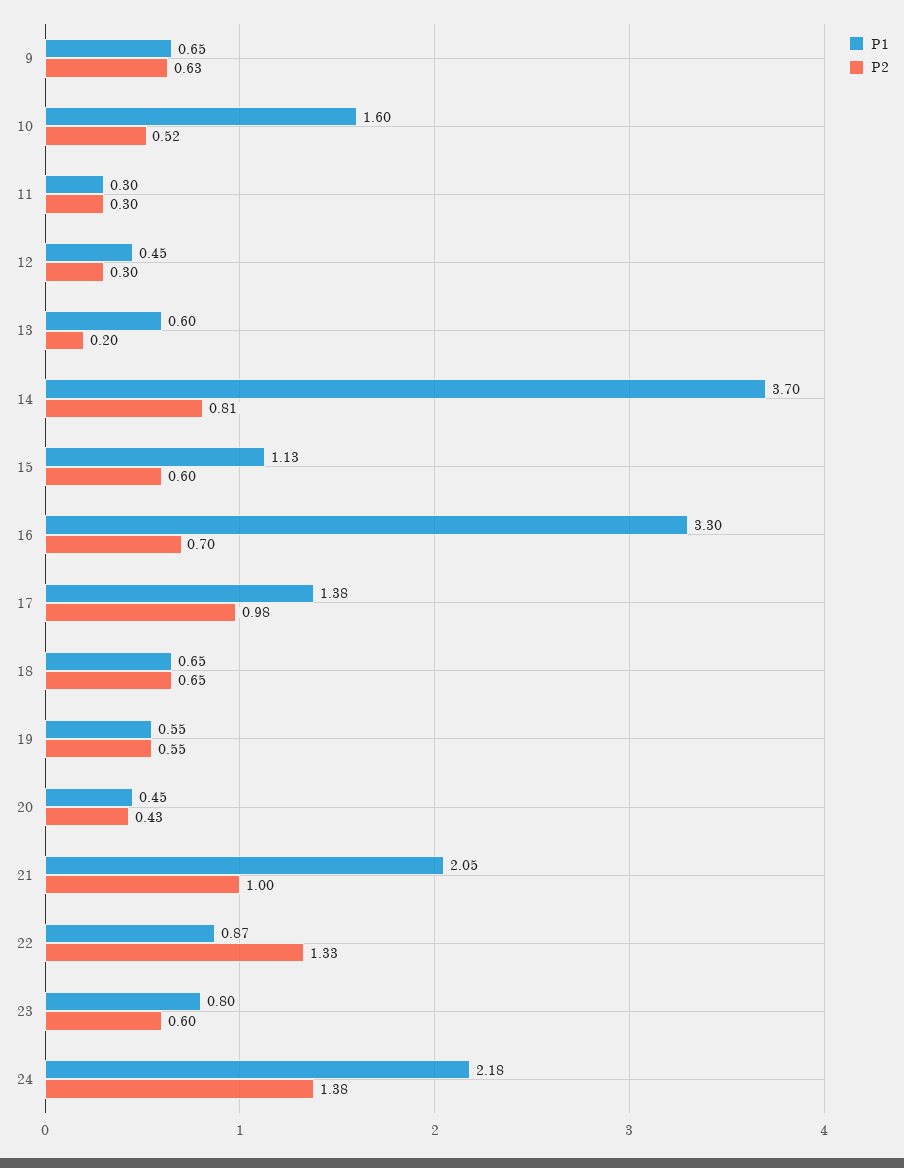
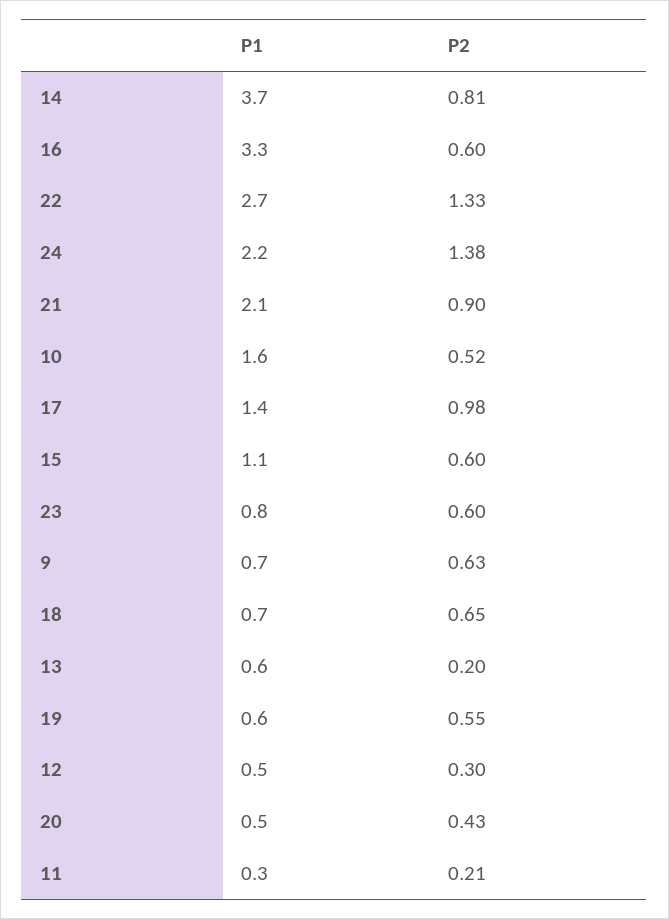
  {
    "P1": {
      "9": 0.65,
      "10": 1.6,
      "11": 0.3,
      "12": 0.45,
      "13": 0.6,
      "14": 3.7,
      "15": 1.13,
      "16": 3.3,
      "17": 1.38,
      "18": 0.65,
      "19": 0.55,
      "20": 0.45,
      "21": 2.05,
-     "22": 0.87,
+     "22": 2.7,
      "23": 0.8,
      "24": 2.18
    },
    "P2": {
      "9": 0.63,
      "10": 0.52,
-     "11": 0.3,
+     "11": 0.21,
      "12": 0.3,
      "13": 0.2,
      "14": 0.81,
      "15": 0.6,
-     "16": 0.7,
+     "16": 0.6,
      "17": 0.98,
      "18": 0.65,
      "19": 0.55,
      "20": 0.43,
-     "21": 1,
+     "21": 0.9,
      "22": 1.33,
      "23": 0.6,
      "24": 1.38
    }
  }

